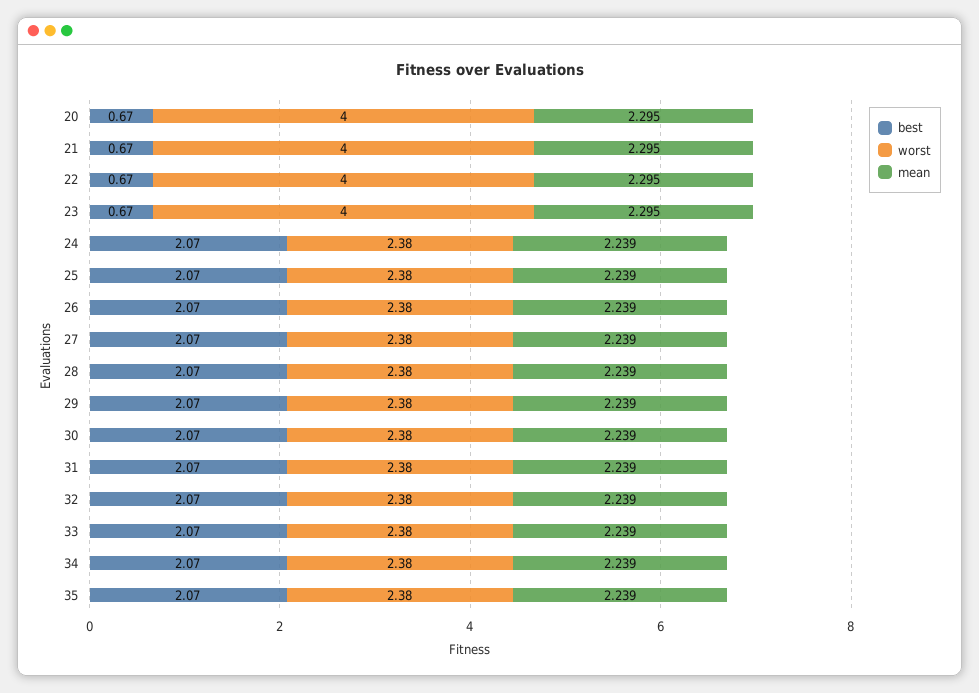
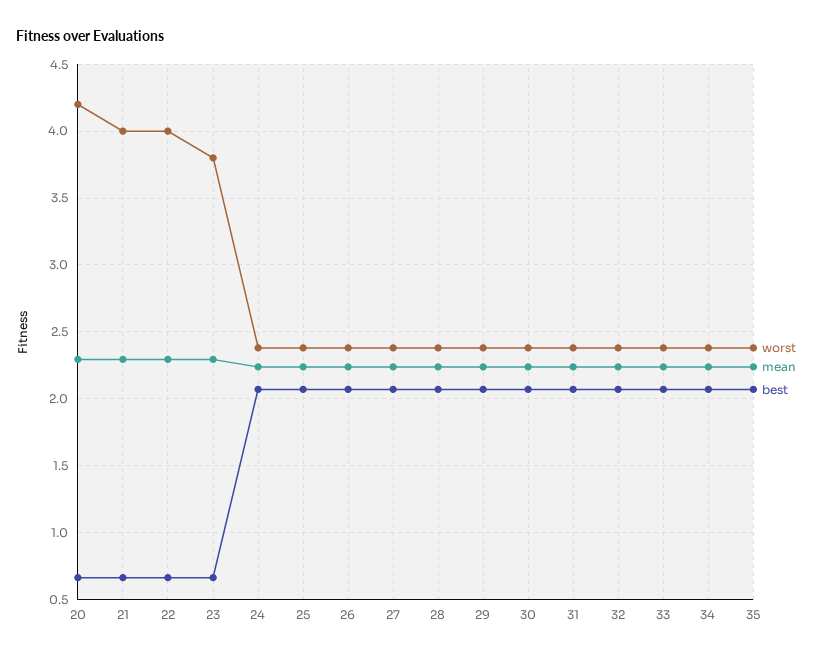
  {
    "best": {
      "20": 0.67,
      "21": 0.67,
      "22": 0.67,
      "23": 0.67,
      "24": 2.07,
      "25": 2.07,
      "26": 2.07,
      "27": 2.07,
      "28": 2.07,
      "29": 2.07,
      "30": 2.07,
      "31": 2.07,
      "32": 2.07,
      "33": 2.07,
      "34": 2.07,
      "35": 2.07
    },
    "worst": {
-     "20": 4,
+     "20": 4.2,
      "21": 4,
      "22": 4,
-     "23": 4,
+     "23": 3.8,
      "24": 2.38,
      "25": 2.38,
      "26": 2.38,
      "27": 2.38,
      "28": 2.38,
      "29": 2.38,
      "30": 2.38,
      "31": 2.38,
      "32": 2.38,
      "33": 2.38,
      "34": 2.38,
      "35": 2.38
    },
    "mean": {
      "20": 2.295,
      "21": 2.295,
      "22": 2.295,
      "23": 2.295,
      "24": 2.239,
      "25": 2.239,
      "26": 2.239,
      "27": 2.239,
      "28": 2.239,
      "29": 2.239,
      "30": 2.239,
      "31": 2.239,
      "32": 2.239,
      "33": 2.239,
      "34": 2.239,
      "35": 2.239
    }
  }

